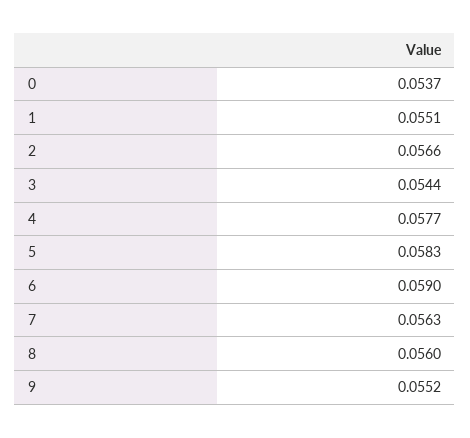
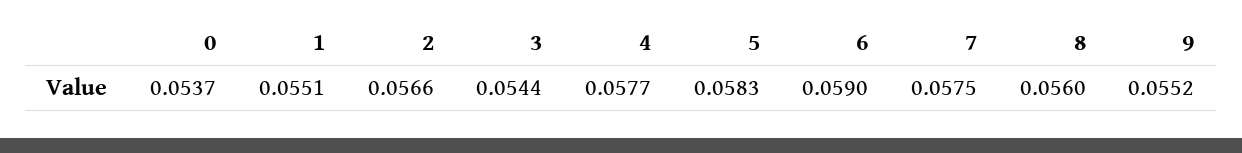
  {
    "0": 0.0537,
    "1": 0.0551,
    "2": 0.0566,
    "3": 0.0544,
    "4": 0.0577,
    "5": 0.0583,
    "6": 0.059,
-   "7": 0.0563,
+   "7": 0.0575,
    "8": 0.056,
    "9": 0.0552
  }

